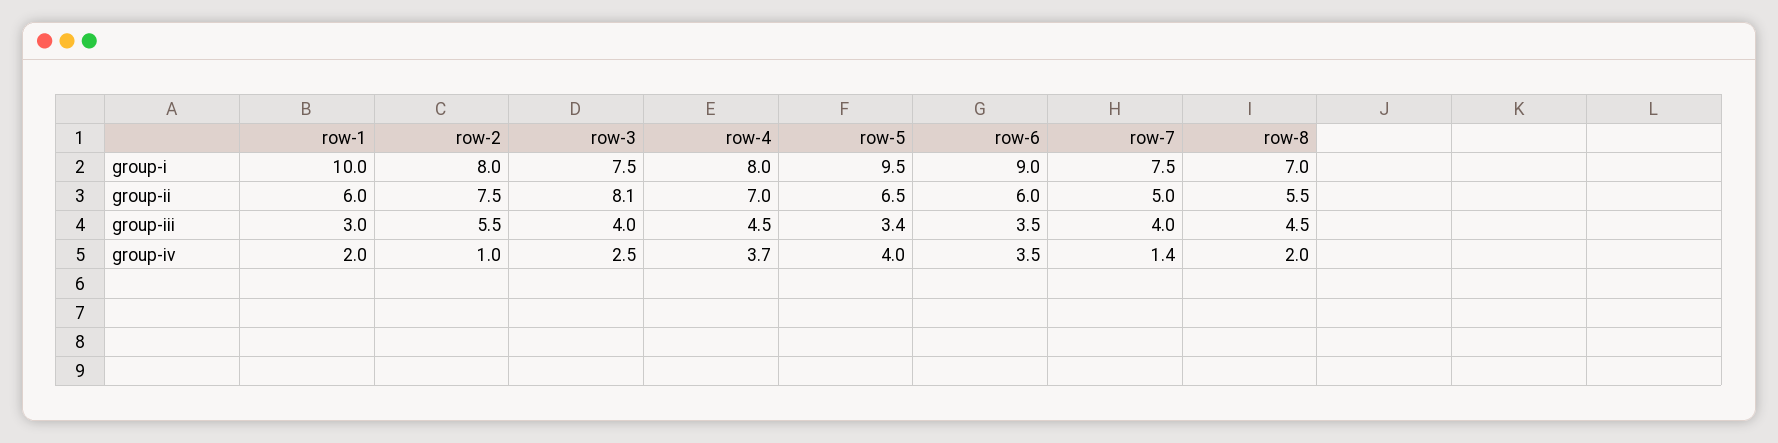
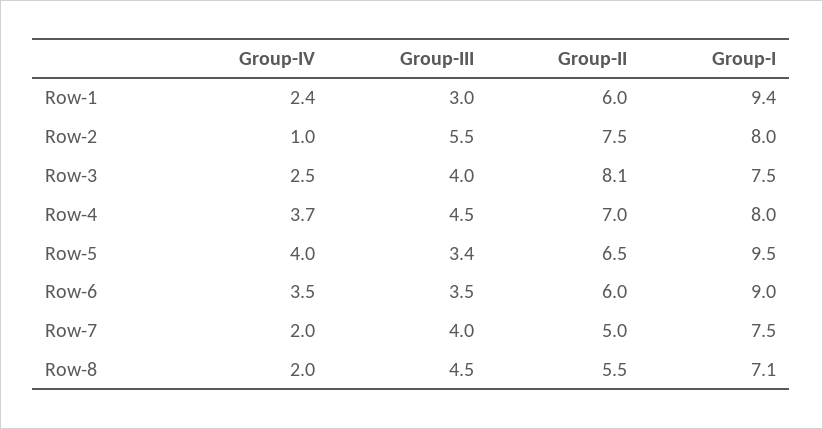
  {
    "row-1": {
-     "group-i": 10,
+     "group-i": 9.4,
      "group-ii": 6,
      "group-iii": 3,
-     "group-iv": 2
+     "group-iv": 2.4
    },
    "row-2": {
      "group-i": 8,
      "group-ii": 7.5,
      "group-iii": 5.5,
      "group-iv": 1
    },
    "row-3": {
      "group-i": 7.5,
      "group-ii": 8.1,
      "group-iii": 4,
      "group-iv": 2.5
    },
    "row-4": {
      "group-i": 8,
      "group-ii": 7,
      "group-iii": 4.5,
      "group-iv": 3.7
    },
    "row-5": {
      "group-i": 9.5,
      "group-ii": 6.5,
      "group-iii": 3.4,
      "group-iv": 4
    },
    "row-6": {
      "group-i": 9,
      "group-ii": 6,
      "group-iii": 3.5,
      "group-iv": 3.5
    },
    "row-7": {
      "group-i": 7.5,
      "group-ii": 5,
      "group-iii": 4,
-     "group-iv": 1.4
+     "group-iv": 2
    },
    "row-8": {
-     "group-i": 7,
+     "group-i": 7.1,
      "group-ii": 5.5,
      "group-iii": 4.5,
      "group-iv": 2
    }
  }

